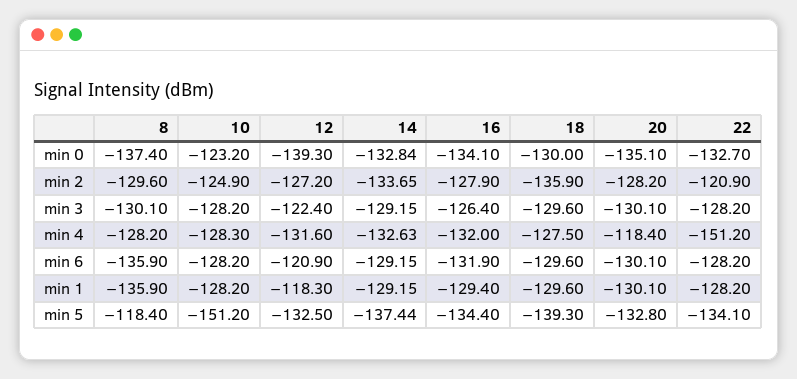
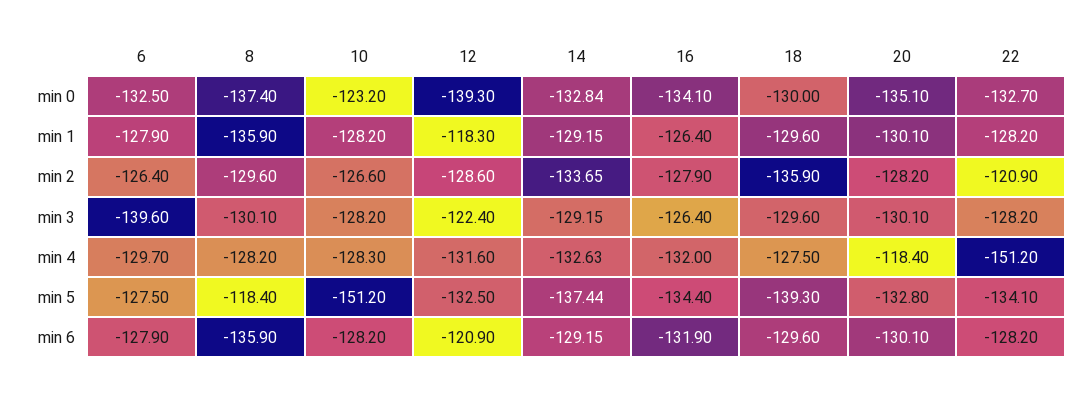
  {
    "8": {
      "min 0": -137.4,
      "min 2": -129.6,
      "min 3": -130.1,
      "min 4": -128.2,
      "min 6": -135.9,
      "min 1": -135.9,
      "min 5": -118.4
    },
    "10": {
      "min 0": -123.2,
-     "min 2": -124.9,
+     "min 2": -126.6,
      "min 3": -128.2,
      "min 4": -128.3,
      "min 6": -128.2,
      "min 1": -128.2,
      "min 5": -151.2
    },
    "12": {
      "min 0": -139.3,
-     "min 2": -127.2,
+     "min 2": -128.6,
      "min 3": -122.4,
      "min 4": -131.6,
      "min 6": -120.9,
      "min 1": -118.3,
      "min 5": -132.5
    },
    "14": {
      "min 0": -132.84,
      "min 2": -133.65,
      "min 3": -129.15,
      "min 4": -132.63,
      "min 6": -129.15,
      "min 1": -129.15,
      "min 5": -137.44
    },
    "16": {
      "min 0": -134.1,
      "min 2": -127.9,
      "min 3": -126.4,
      "min 4": -132,
      "min 6": -131.9,
-     "min 1": -129.4,
+     "min 1": -126.4,
      "min 5": -134.4
    },
    "18": {
      "min 0": -130,
      "min 2": -135.9,
      "min 3": -129.6,
      "min 4": -127.5,
      "min 6": -129.6,
      "min 1": -129.6,
      "min 5": -139.3
    },
    "20": {
      "min 0": -135.1,
      "min 2": -128.2,
      "min 3": -130.1,
      "min 4": -118.4,
      "min 6": -130.1,
      "min 1": -130.1,
      "min 5": -132.8
    },
    "22": {
      "min 0": -132.7,
      "min 2": -120.9,
      "min 3": -128.2,
      "min 4": -151.2,
      "min 6": -128.2,
      "min 1": -128.2,
      "min 5": -134.1
-   }
+   },
+   "6": {
+     "min 0": -132.5,
+     "min 1": -127.9,
+     "min 2": -126.4,
+     "min 3": -139.6,
+     "min 4": -129.7,
+     "min 5": -127.5,
+     "min 6": -127.9
+   }
  }

